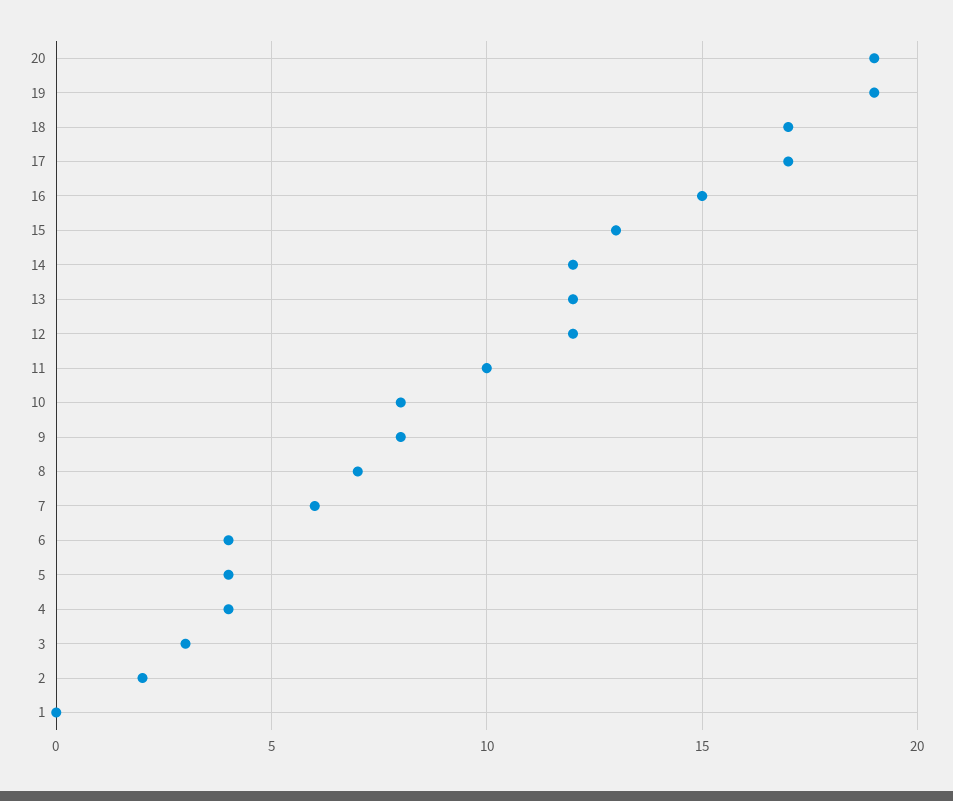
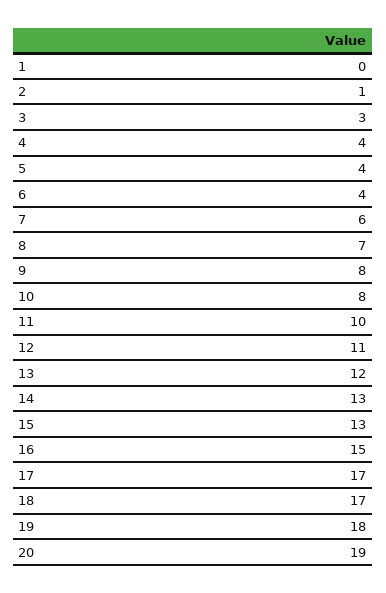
  {
    "20": 19,
-   "19": 19,
+   "19": 18,
    "18": 17,
    "17": 17,
    "16": 15,
    "15": 13,
-   "14": 12,
+   "14": 13,
    "13": 12,
-   "12": 12,
+   "12": 11,
    "11": 10,
    "10": 8,
    "9": 8,
    "8": 7,
    "7": 6,
    "6": 4,
    "5": 4,
    "4": 4,
    "3": 3,
-   "2": 2,
+   "2": 1,
    "1": 0
  }

